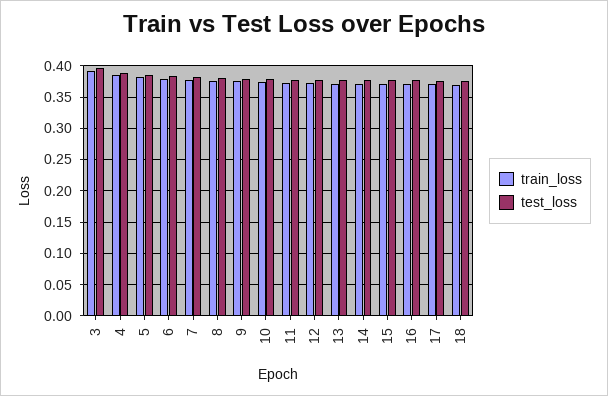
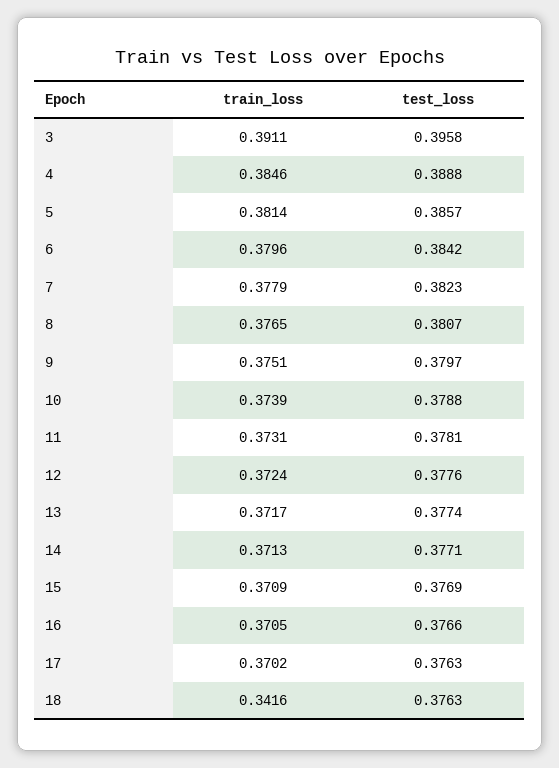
  {
    "train_loss": {
      "3": 0.3911,
      "4": 0.3846,
      "5": 0.3814,
      "6": 0.3796,
      "7": 0.3779,
      "8": 0.3765,
      "9": 0.3751,
      "10": 0.3739,
      "11": 0.3731,
      "12": 0.3724,
      "13": 0.3717,
      "14": 0.3713,
      "15": 0.3709,
      "16": 0.3705,
      "17": 0.3702,
-     "18": 0.37
+     "18": 0.3416
    },
    "test_loss": {
      "3": 0.3958,
      "4": 0.3888,
      "5": 0.3857,
      "6": 0.3842,
      "7": 0.3823,
      "8": 0.3807,
      "9": 0.3797,
      "10": 0.3788,
      "11": 0.3781,
      "12": 0.3776,
      "13": 0.3774,
      "14": 0.3771,
      "15": 0.3769,
      "16": 0.3766,
      "17": 0.3763,
      "18": 0.3763
    }
  }

